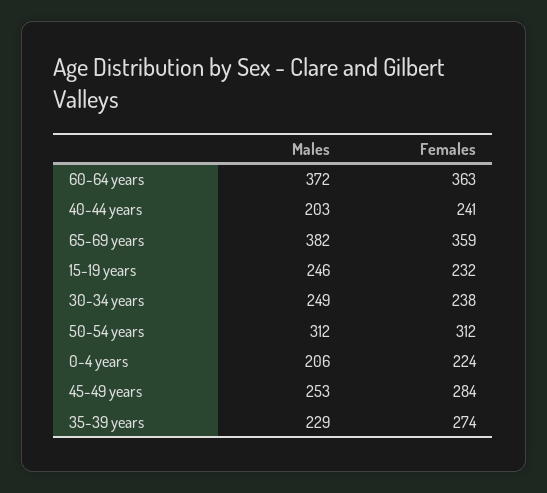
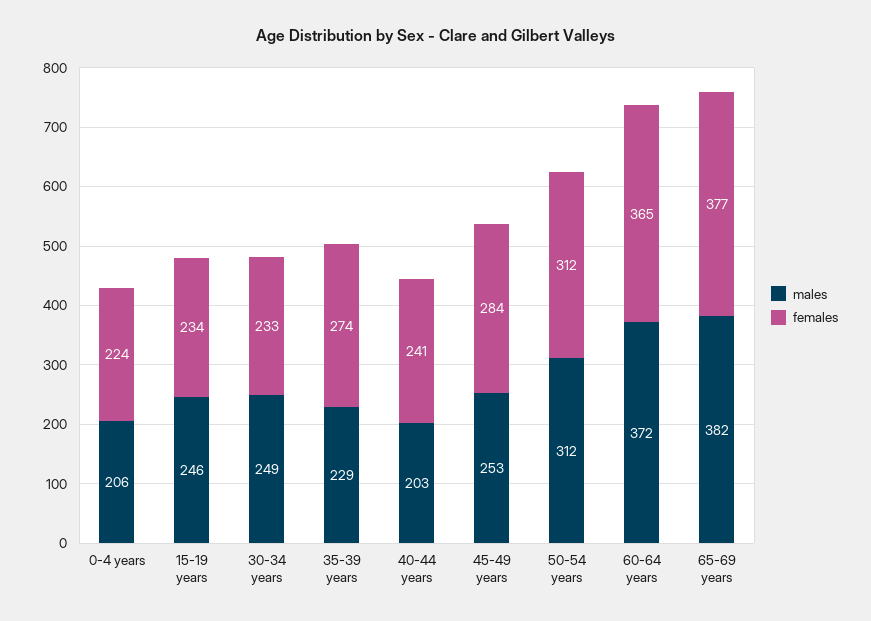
  {
    "Males": {
      "60-64 years": 372,
      "40-44 years": 203,
      "65-69 years": 382,
      "15-19 years": 246,
      "30-34 years": 249,
      "50-54 years": 312,
      "0-4 years": 206,
      "45-49 years": 253,
      "35-39 years": 229
    },
    "Females": {
-     "60-64 years": 363,
+     "60-64 years": 365,
      "40-44 years": 241,
-     "65-69 years": 359,
+     "65-69 years": 377,
-     "15-19 years": 232,
+     "15-19 years": 234,
-     "30-34 years": 238,
+     "30-34 years": 233,
      "50-54 years": 312,
      "0-4 years": 224,
      "45-49 years": 284,
      "35-39 years": 274
    }
  }

